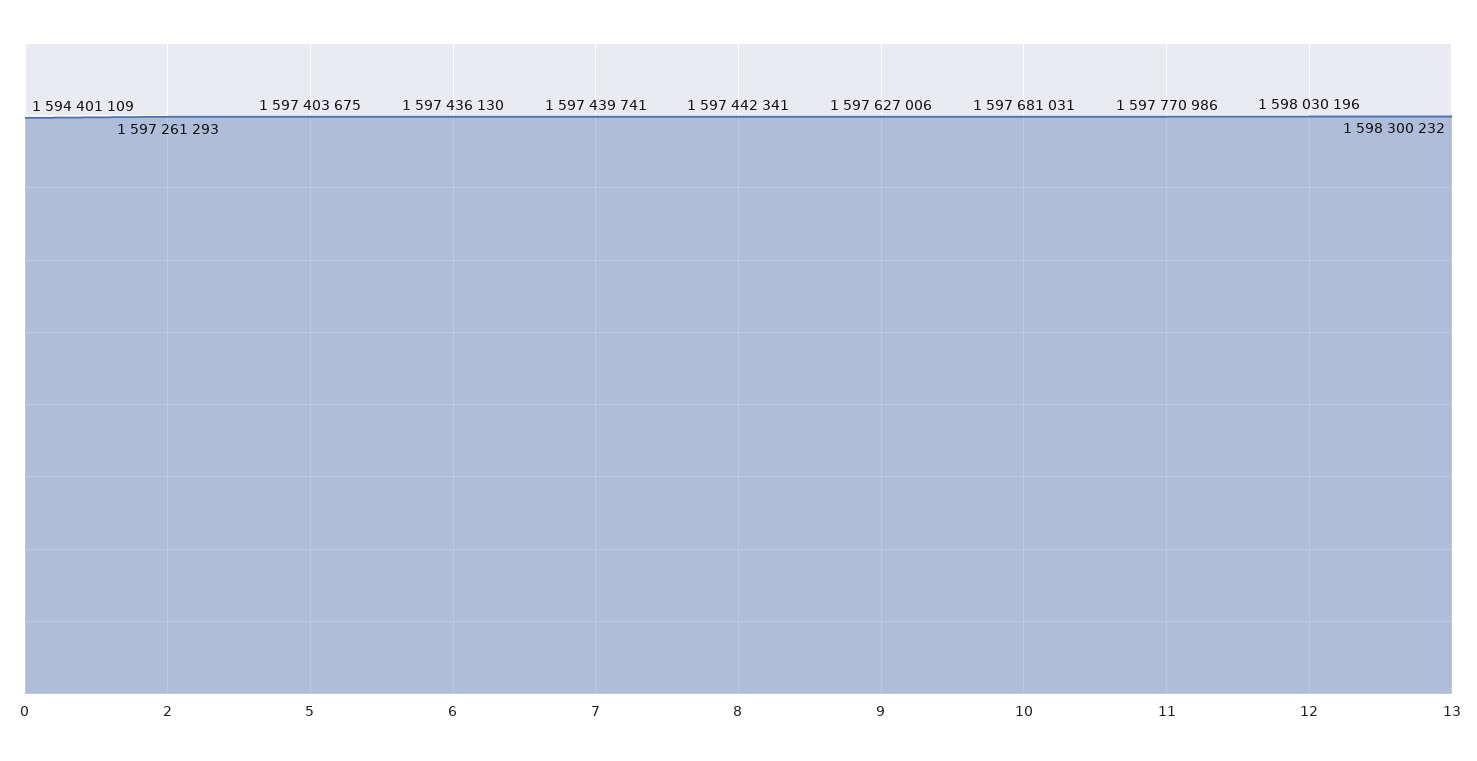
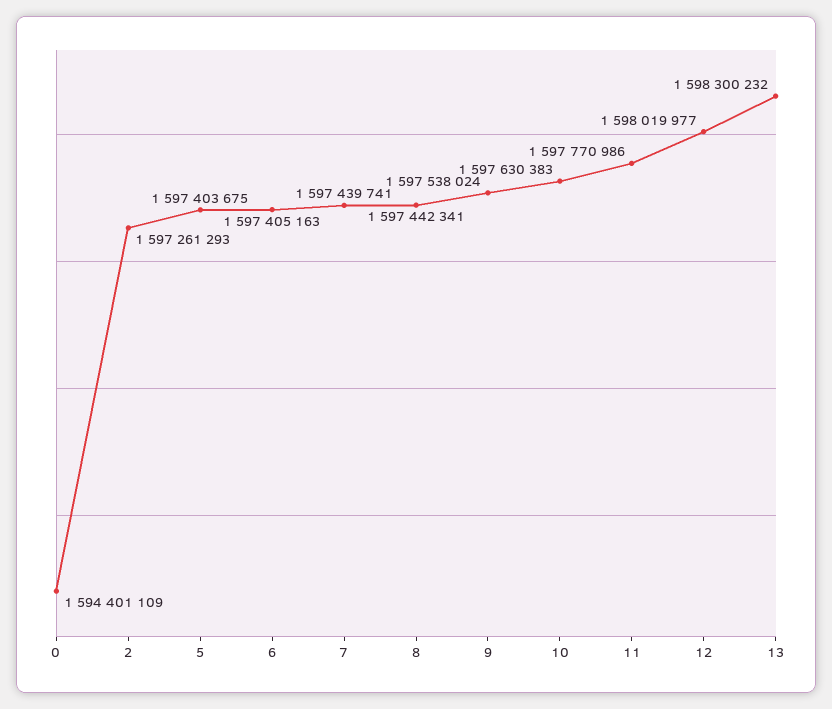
  {
    "0": 1594401109,
    "2": 1597261293,
    "5": 1597403675,
-   "6": 1597436130,
+   "6": 1597405163,
    "7": 1597439741,
    "8": 1597442341,
-   "9": 1597627006,
+   "9": 1597538024,
-   "10": 1597681031,
+   "10": 1597630383,
    "11": 1597770986,
-   "12": 1598030196,
+   "12": 1598019977,
    "13": 1598300232
  }

